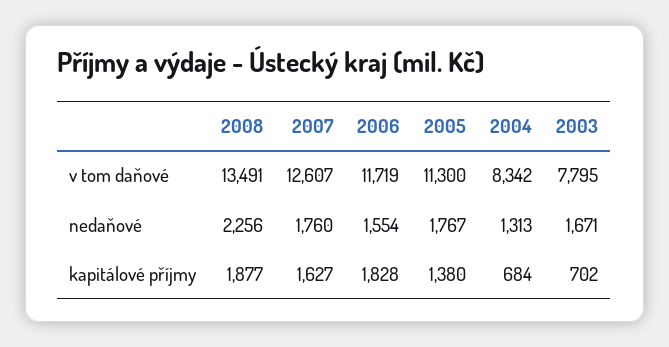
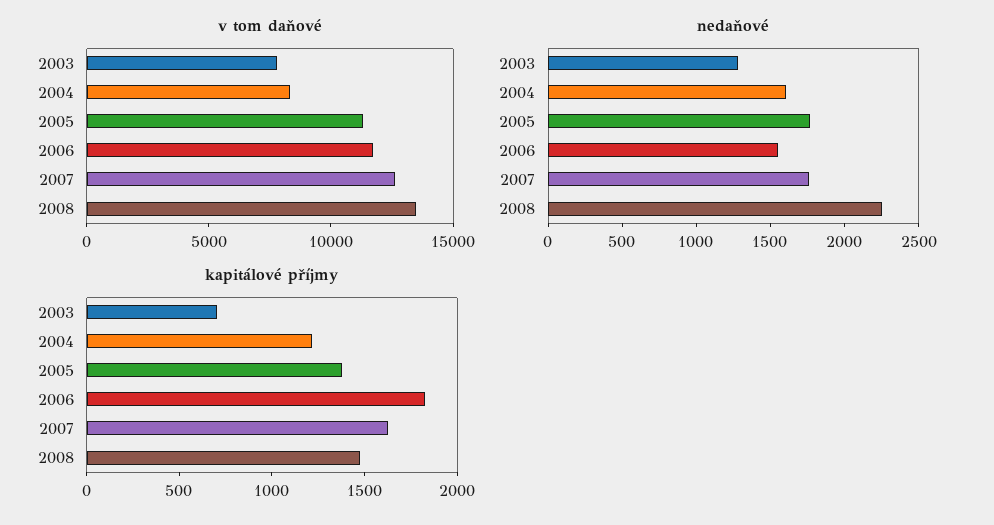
  {
    "v tom daňové": {
      "2008": 13491,
      "2007": 12607,
      "2006": 11719,
      "2005": 11300,
      "2004": 8342,
      "2003": 7795
    },
    "nedaňové": {
      "2008": 2256,
      "2007": 1760,
      "2006": 1554,
      "2005": 1767,
-     "2004": 1313,
+     "2004": 1600,
-     "2003": 1671
+     "2003": 1300
    },
    "kapitálové příjmy": {
-     "2008": 1877,
+     "2008": 1500,
      "2007": 1627,
      "2006": 1828,
      "2005": 1380,
-     "2004": 684,
+     "2004": 1200,
      "2003": 702
    }
  }

